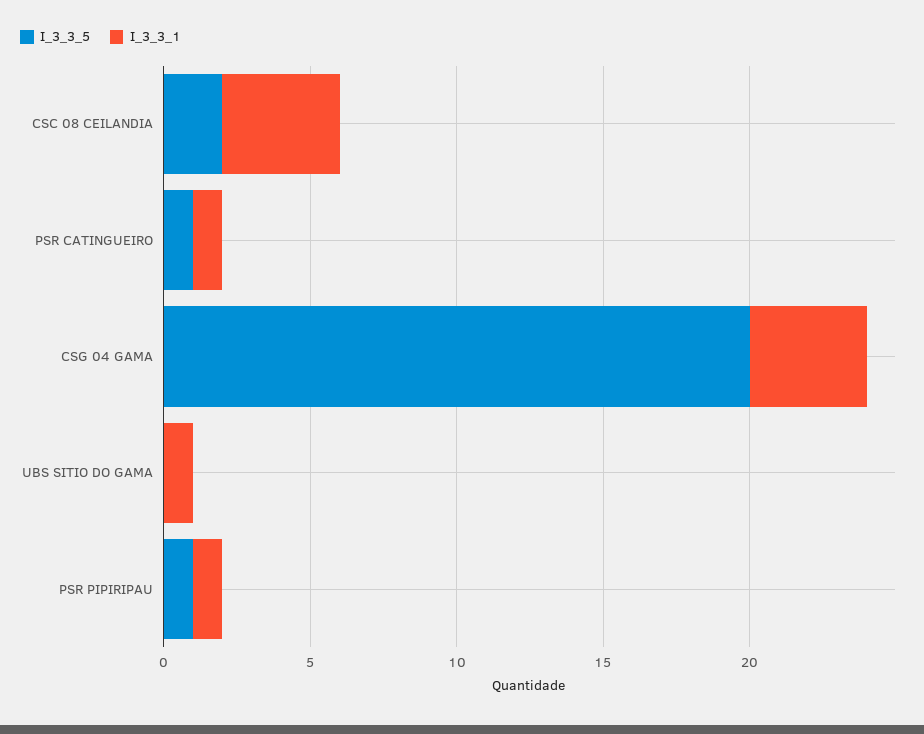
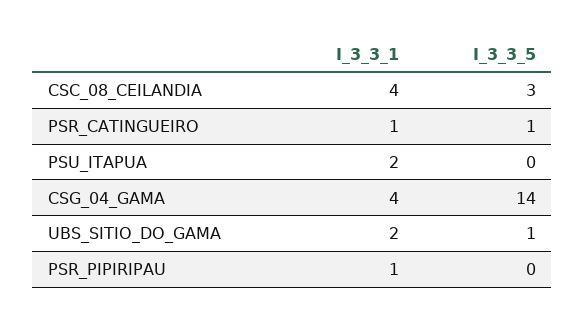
  {
    "I_3_3_5": {
-     "CSC 08 CEILANDIA": 2,
+     "CSC 08 CEILANDIA": 3,
      "PSR CATINGUEIRO": 1,
-     "CSG 04 GAMA": 20,
+     "CSG 04 GAMA": 14,
-     "UBS SITIO DO GAMA": 0,
+     "UBS SITIO DO GAMA": 1,
-     "PSR PIPIRIPAU": 1
+     "PSR PIPIRIPAU": 0,
+     "PSU_ITAPUA": 0
    },
    "I_3_3_1": {
      "CSC 08 CEILANDIA": 4,
      "PSR CATINGUEIRO": 1,
      "CSG 04 GAMA": 4,
-     "UBS SITIO DO GAMA": 1,
+     "UBS SITIO DO GAMA": 2,
-     "PSR PIPIRIPAU": 1
+     "PSR PIPIRIPAU": 1,
+     "PSU_ITAPUA": 2
    }
  }

